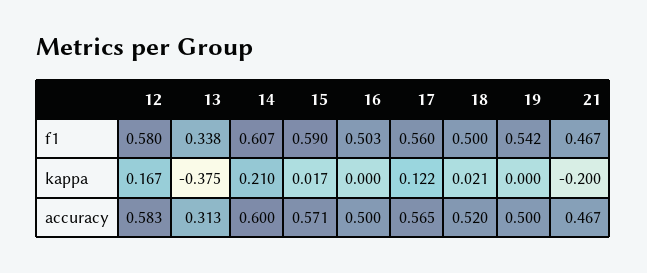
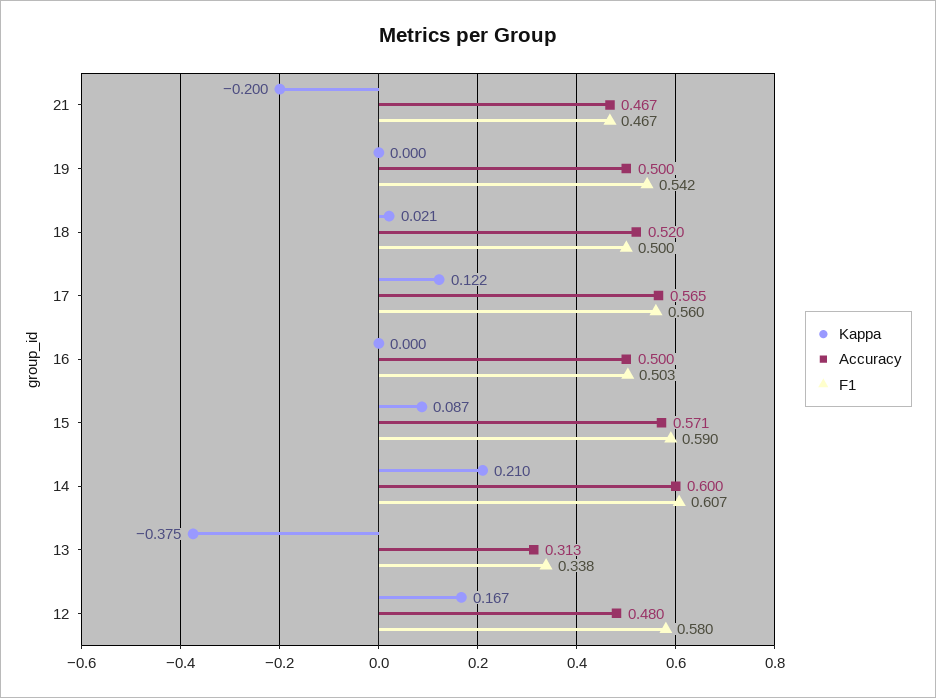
  {
    "f1": {
      "12": 0.58,
      "13": 0.338,
      "14": 0.607,
      "15": 0.59,
      "16": 0.503,
      "17": 0.56,
      "18": 0.5,
      "19": 0.542,
      "21": 0.467
    },
    "kappa": {
      "12": 0.167,
      "13": -0.375,
      "14": 0.21,
-     "15": 0.017,
+     "15": 0.087,
      "16": 0,
      "17": 0.122,
      "18": 0.021,
      "19": 0,
      "21": -0.2
    },
    "accuracy": {
-     "12": 0.583,
+     "12": 0.48,
      "13": 0.313,
      "14": 0.6,
      "15": 0.571,
      "16": 0.5,
      "17": 0.565,
      "18": 0.52,
      "19": 0.5,
      "21": 0.467
    }
  }

